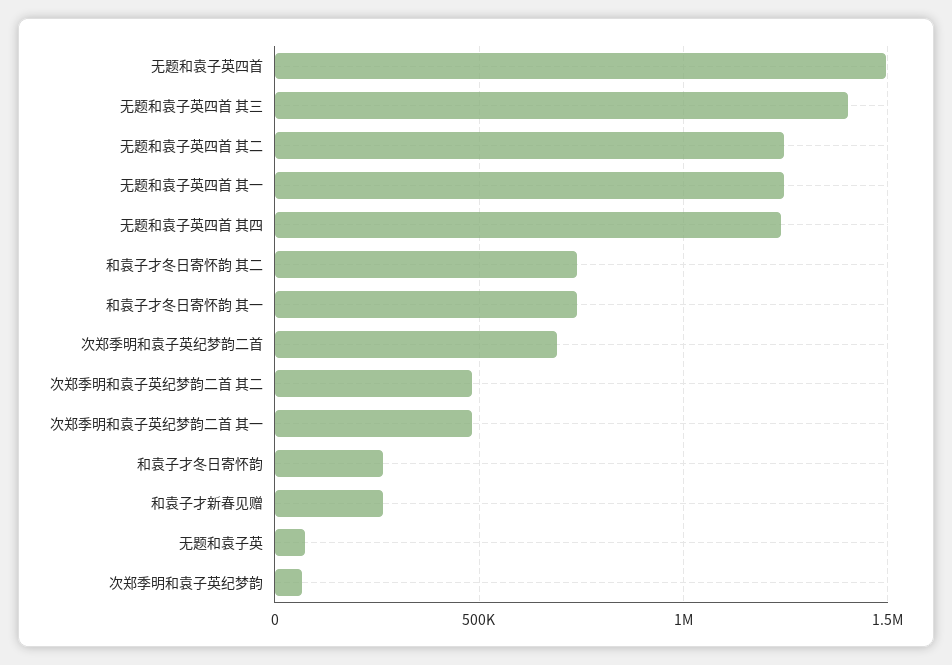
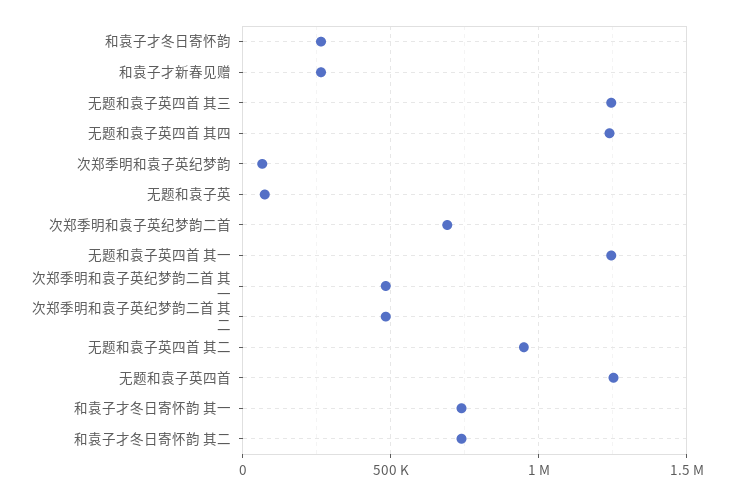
  {
-   "无题和袁子英四首": 1500000,
+   "无题和袁子英四首": 1250000,
-   "无题和袁子英四首 其三": 1400000,
+   "无题和袁子英四首 其三": 1250000,
-   "无题和袁子英四首 其二": 1250000,
+   "无题和袁子英四首 其二": 950000,
    "无题和袁子英四首 其一": 1250000,
    "无题和袁子英四首 其四": 1250000,
    "和袁子才冬日寄怀韵 其二": 750000,
    "和袁子才冬日寄怀韵 其一": 750000,
    "次郑季明和袁子英纪梦韵二首": 700000,
    "次郑季明和袁子英纪梦韵二首 其二": 500000,
    "次郑季明和袁子英纪梦韵二首 其一": 500000,
    "和袁子才冬日寄怀韵": 250000,
    "和袁子才新春见赠": 250000,
    "无题和袁子英": 50000,
    "次郑季明和袁子英纪梦韵": 50000
  }

